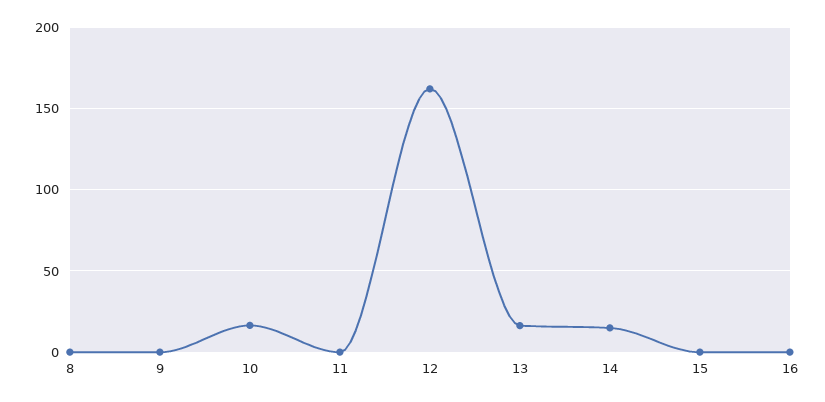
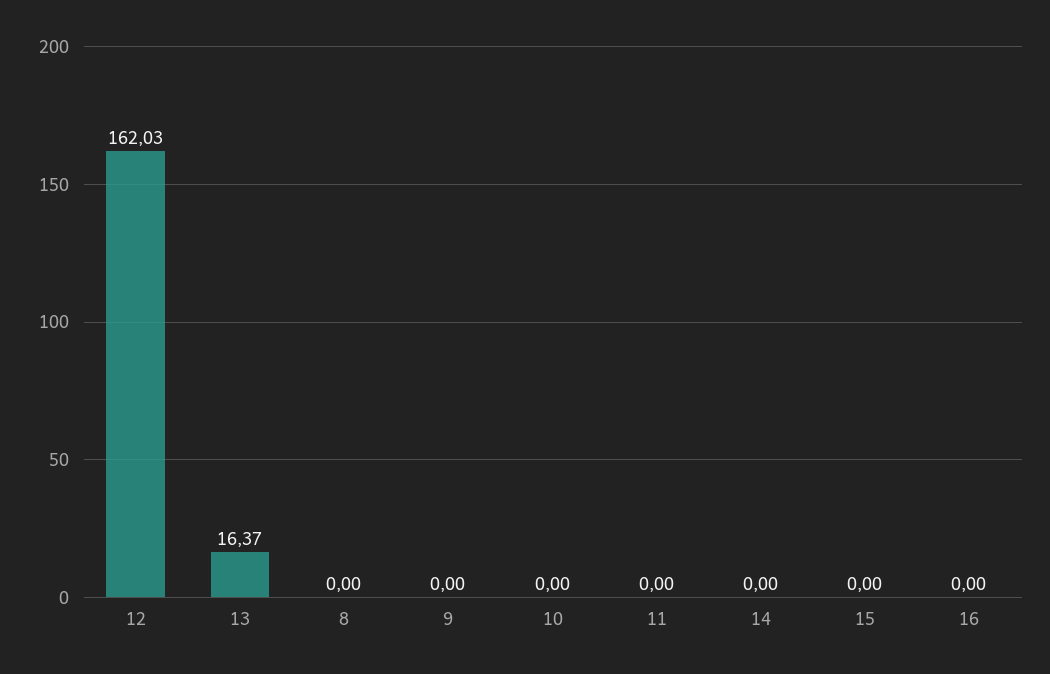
  {
    "8": 0,
    "9": 0,
-   "10": 15,
+   "10": 0,
    "11": 0,
    "12": 162.03,
    "13": 16.37,
-   "14": 15,
+   "14": 0,
    "15": 0,
    "16": 0
  }

